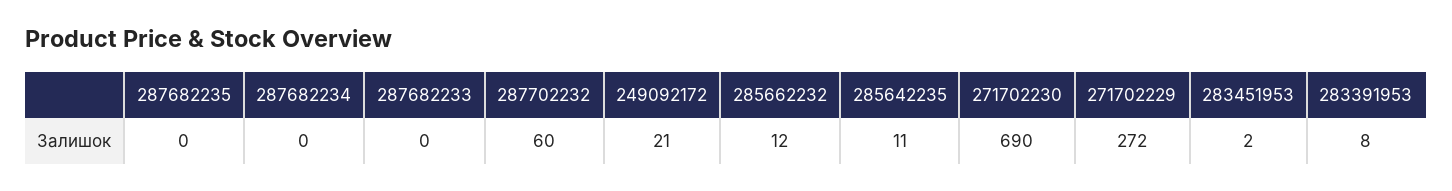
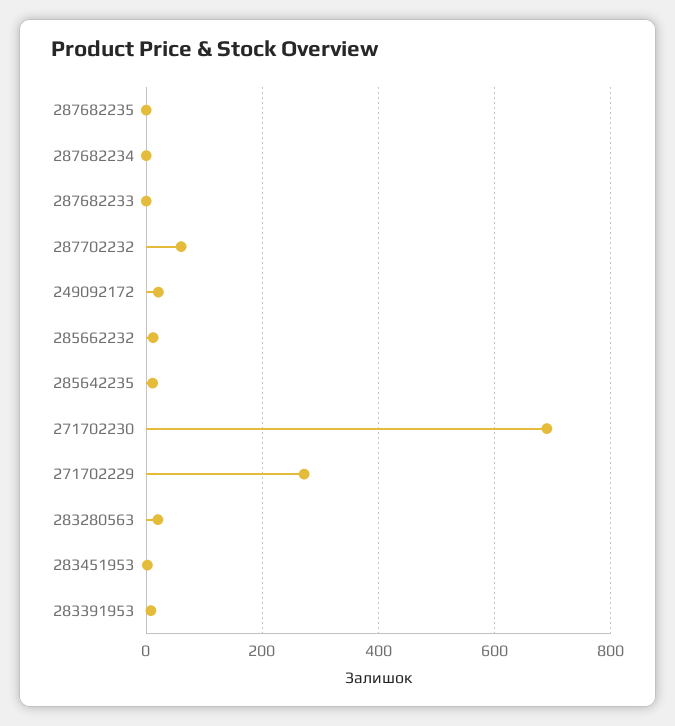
  {
    "287682235": 0,
    "287682234": 0,
    "287682233": 0,
    "287702232": 60,
    "249092172": 21,
    "285662232": 12,
    "285642235": 11,
    "271702230": 690,
    "271702229": 272,
    "283451953": 2,
-   "283391953": 8
+   "283391953": 8,
+   "283280563": 20
  }

